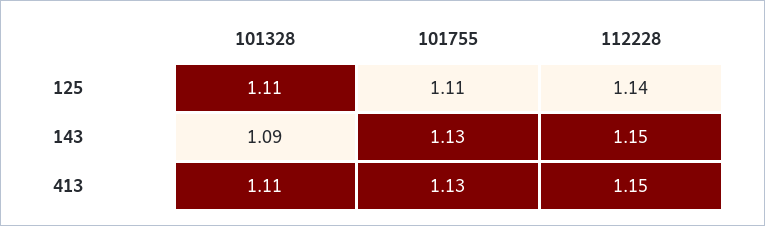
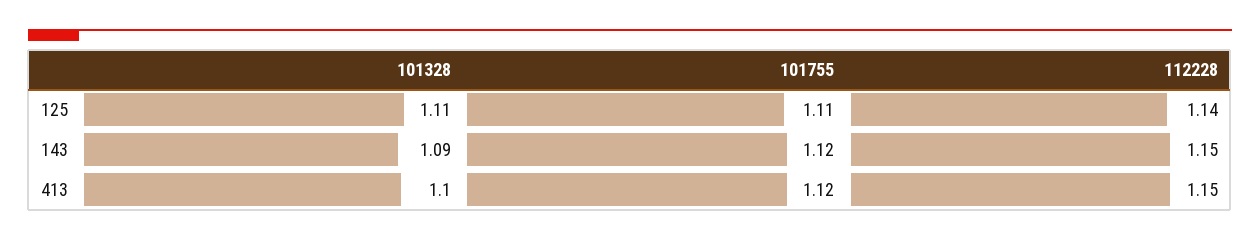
  {
    "101328": {
      "125": 1.11,
      "143": 1.09,
-     "413": 1.11
+     "413": 1.1
    },
    "101755": {
      "125": 1.11,
-     "143": 1.13,
+     "143": 1.12,
-     "413": 1.13
+     "413": 1.12
    },
    "112228": {
      "125": 1.14,
      "143": 1.15,
      "413": 1.15
    }
  }

